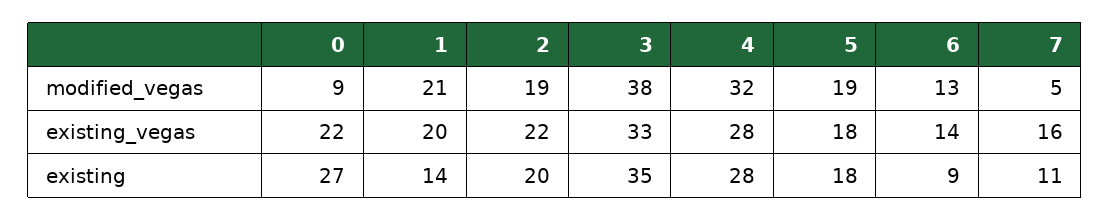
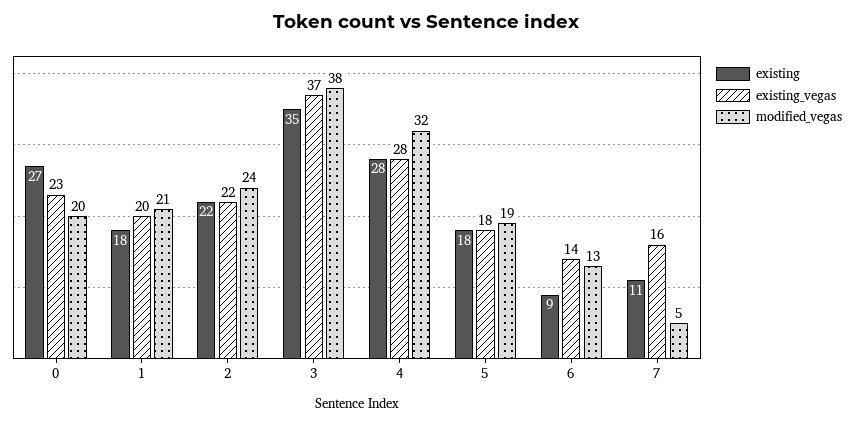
  {
    "modified_vegas": {
-     "0": 9,
+     "0": 20,
      "1": 21,
-     "2": 19,
+     "2": 24,
      "3": 38,
      "4": 32,
      "5": 19,
      "6": 13,
      "7": 5
    },
    "existing_vegas": {
-     "0": 22,
+     "0": 23,
      "1": 20,
      "2": 22,
-     "3": 33,
+     "3": 37,
      "4": 28,
      "5": 18,
      "6": 14,
      "7": 16
    },
    "existing": {
      "0": 27,
-     "1": 14,
+     "1": 18,
-     "2": 20,
+     "2": 22,
      "3": 35,
      "4": 28,
      "5": 18,
      "6": 9,
      "7": 11
    }
  }

